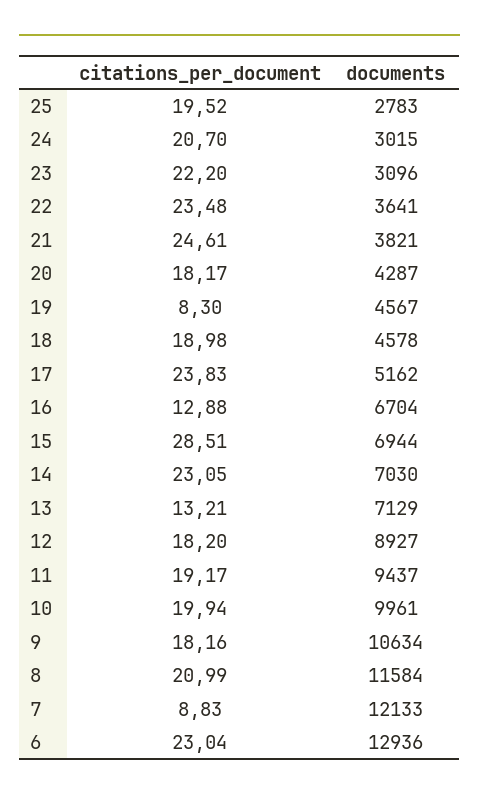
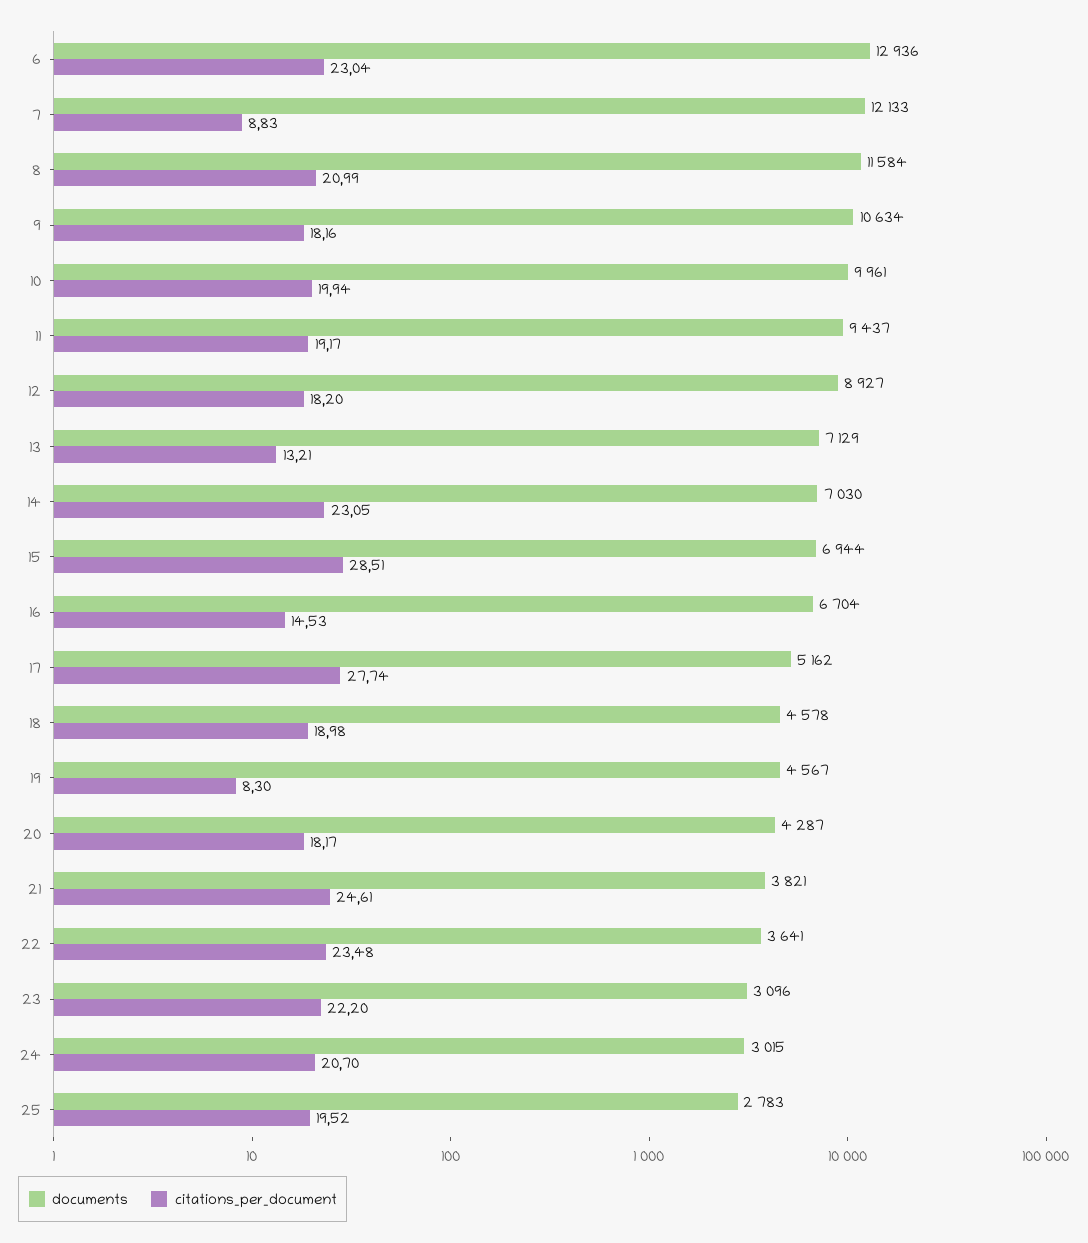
  {
    "citations_per_document": {
      "25": 19.52,
      "24": 20.7,
      "23": 22.2,
      "22": 23.48,
      "21": 24.61,
      "20": 18.17,
      "19": 8.3,
      "18": 18.98,
-     "17": 23.83,
+     "17": 27.74,
-     "16": 12.88,
+     "16": 14.53,
      "15": 28.51,
      "14": 23.05,
      "13": 13.21,
      "12": 18.2,
      "11": 19.17,
      "10": 19.94,
      "9": 18.16,
      "8": 20.99,
      "7": 8.83,
      "6": 23.04
    },
    "documents": {
      "25": 2783,
      "24": 3015,
      "23": 3096,
      "22": 3641,
      "21": 3821,
      "20": 4287,
      "19": 4567,
      "18": 4578,
      "17": 5162,
      "16": 6704,
      "15": 6944,
      "14": 7030,
      "13": 7129,
      "12": 8927,
      "11": 9437,
      "10": 9961,
      "9": 10634,
      "8": 11584,
      "7": 12133,
      "6": 12936
    }
  }

